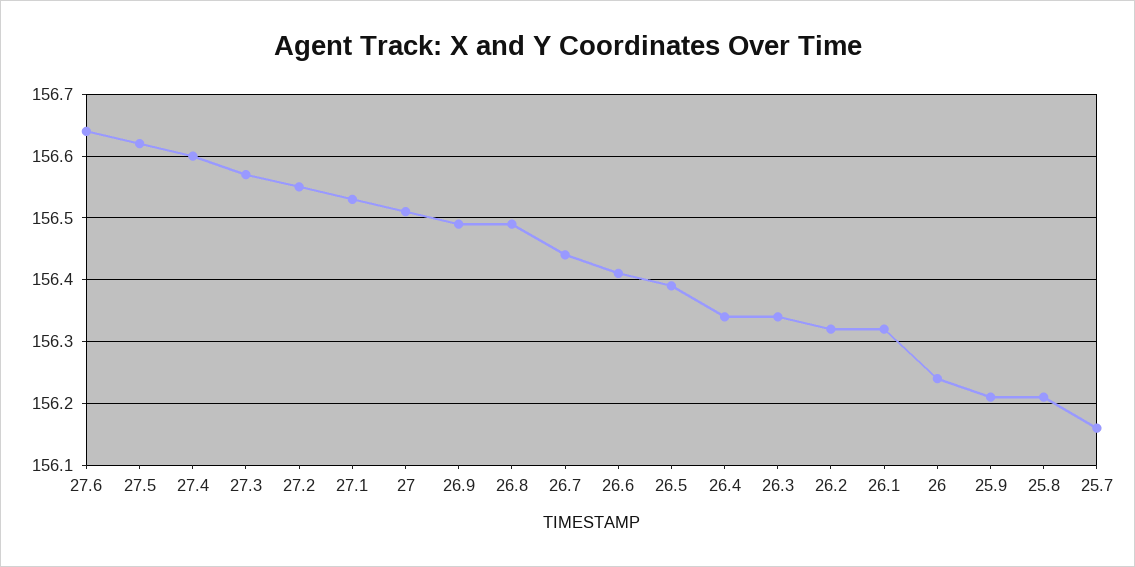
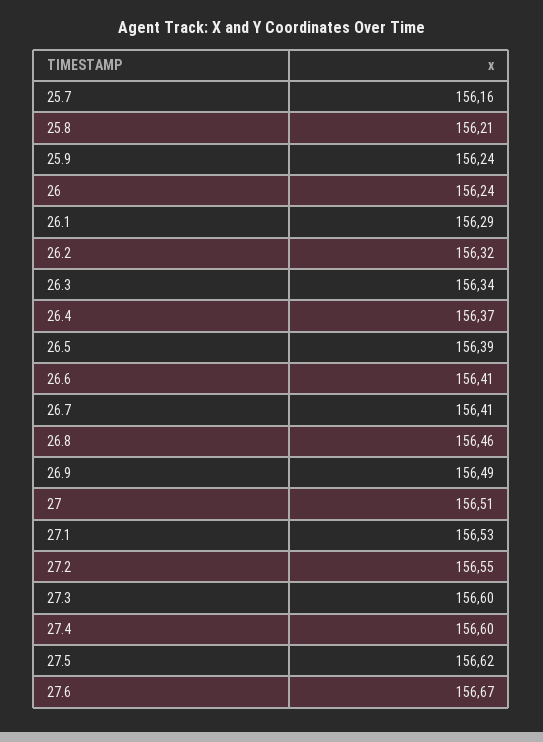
  {
-   "27.6": 156.64,
+   "27.6": 156.67,
    "27.5": 156.62,
    "27.4": 156.6,
-   "27.3": 156.57,
+   "27.3": 156.6,
    "27.2": 156.55,
    "27.1": 156.53,
    "27": 156.51,
    "26.9": 156.49,
-   "26.8": 156.49,
+   "26.8": 156.46,
-   "26.7": 156.44,
+   "26.7": 156.41,
    "26.6": 156.41,
    "26.5": 156.39,
-   "26.4": 156.34,
+   "26.4": 156.37,
    "26.3": 156.34,
    "26.2": 156.32,
-   "26.1": 156.32,
+   "26.1": 156.29,
    "26": 156.24,
-   "25.9": 156.21,
+   "25.9": 156.24,
    "25.8": 156.21,
    "25.7": 156.16
  }

